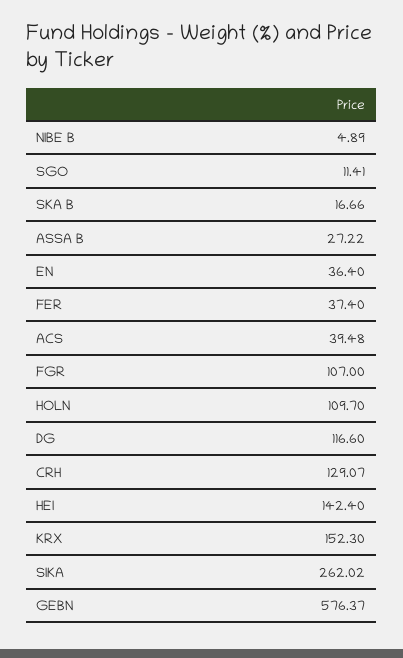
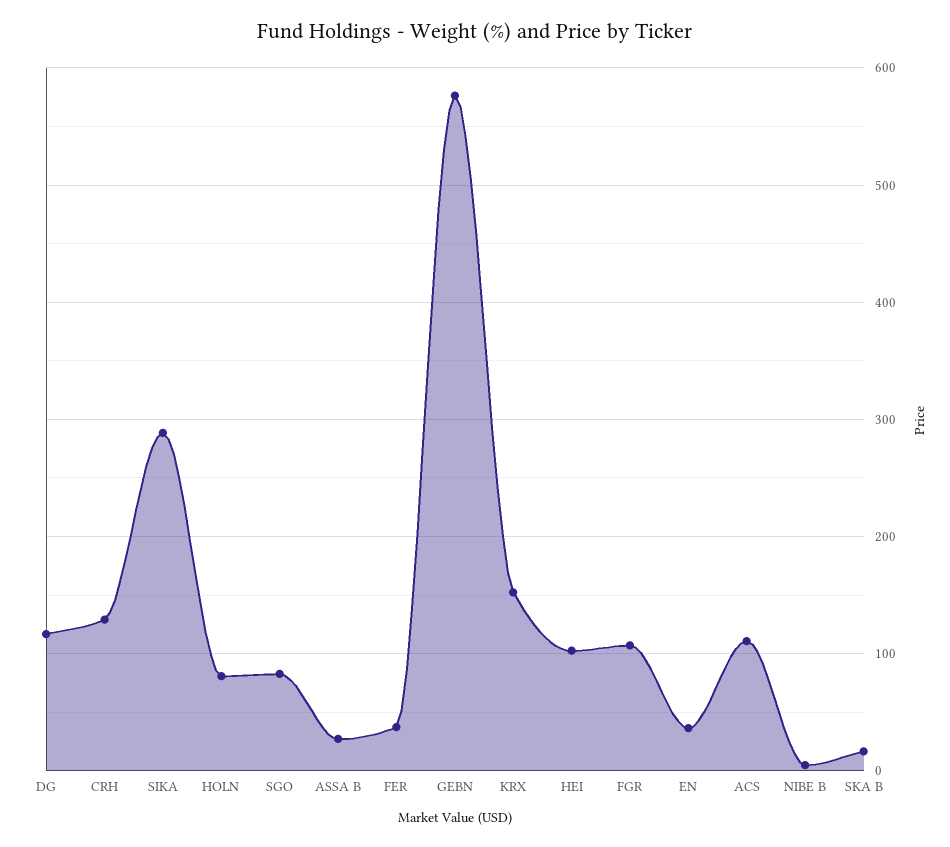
  {
    "NIBE B": 4.89,
-   "SGO": 11.41,
+   "SGO": 80,
    "SKA B": 16.66,
    "ASSA B": 27.22,
    "EN": 36.4,
    "FER": 37.4,
-   "ACS": 39.48,
+   "ACS": 110,
    "FGR": 107,
-   "HOLN": 109.7,
+   "HOLN": 80,
    "DG": 116.6,
    "CRH": 129.07,
-   "HEI": 142.4,
+   "HEI": 100,
    "KRX": 152.3,
-   "SIKA": 262.02,
+   "SIKA": 290,
    "GEBN": 576.37
  }

